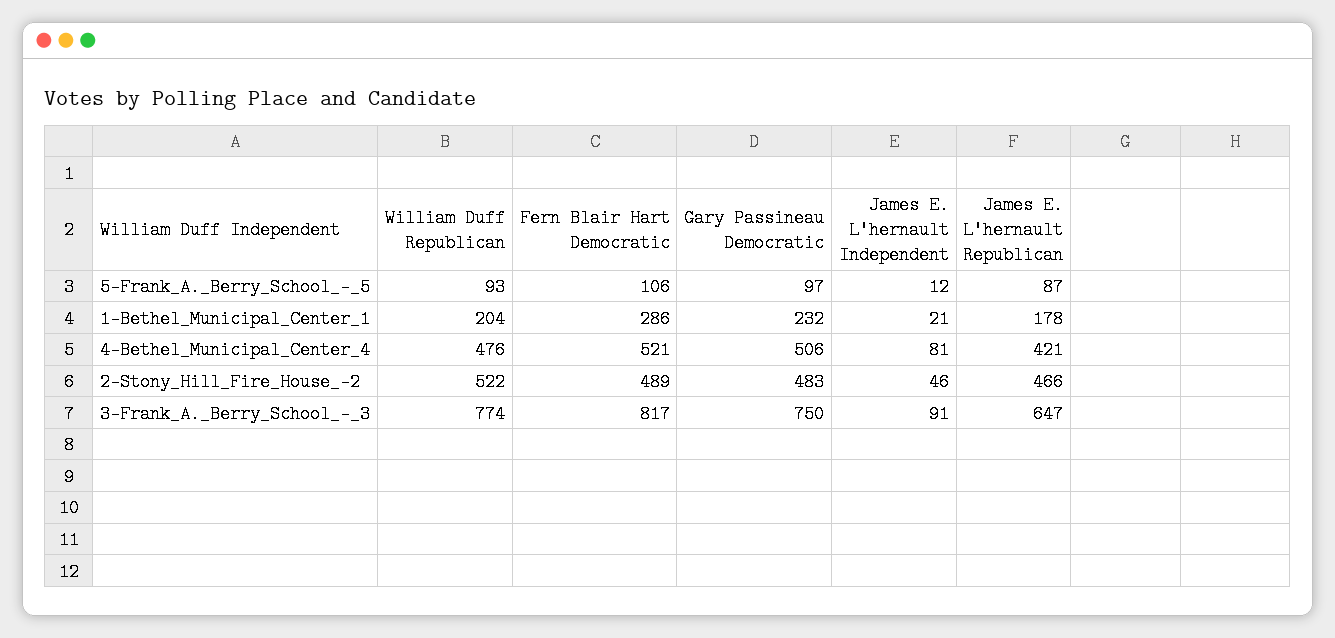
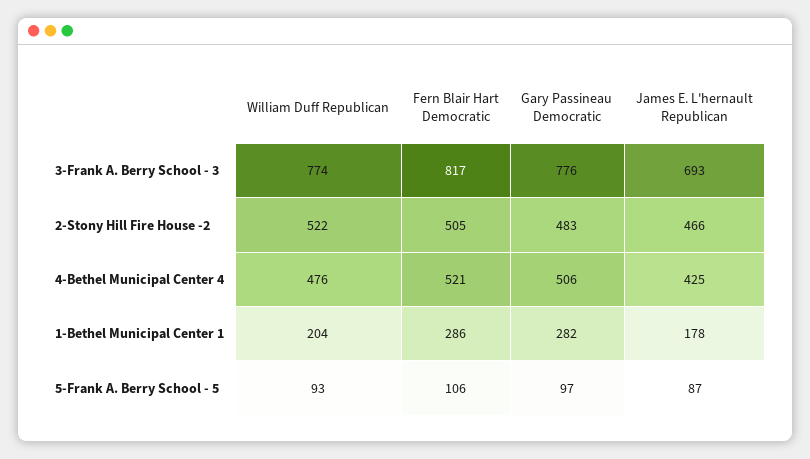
  {
    "William Duff Republican": {
      "5-Frank_A._Berry_School_-_5": 93,
      "1-Bethel_Municipal_Center_1": 204,
      "4-Bethel_Municipal_Center_4": 476,
      "2-Stony_Hill_Fire_House_-2": 522,
      "3-Frank_A._Berry_School_-_3": 774
    },
    "Fern Blair Hart Democratic": {
      "5-Frank_A._Berry_School_-_5": 106,
      "1-Bethel_Municipal_Center_1": 286,
      "4-Bethel_Municipal_Center_4": 521,
-     "2-Stony_Hill_Fire_House_-2": 489,
+     "2-Stony_Hill_Fire_House_-2": 505,
      "3-Frank_A._Berry_School_-_3": 817
    },
    "Gary Passineau Democratic": {
      "5-Frank_A._Berry_School_-_5": 97,
-     "1-Bethel_Municipal_Center_1": 232,
+     "1-Bethel_Municipal_Center_1": 282,
      "4-Bethel_Municipal_Center_4": 506,
      "2-Stony_Hill_Fire_House_-2": 483,
-     "3-Frank_A._Berry_School_-_3": 750
+     "3-Frank_A._Berry_School_-_3": 776
    },
-   "James E. L'hernault Independent": {
-     "5-Frank_A._Berry_School_-_5": 12,
-     "1-Bethel_Municipal_Center_1": 21,
-     "4-Bethel_Municipal_Center_4": 81,
-     "2-Stony_Hill_Fire_House_-2": 46,
-     "3-Frank_A._Berry_School_-_3": 91
-   },
    "James E. L'hernault Republican": {
      "5-Frank_A._Berry_School_-_5": 87,
      "1-Bethel_Municipal_Center_1": 178,
-     "4-Bethel_Municipal_Center_4": 421,
+     "4-Bethel_Municipal_Center_4": 425,
      "2-Stony_Hill_Fire_House_-2": 466,
-     "3-Frank_A._Berry_School_-_3": 647
+     "3-Frank_A._Berry_School_-_3": 693
    }
  }

